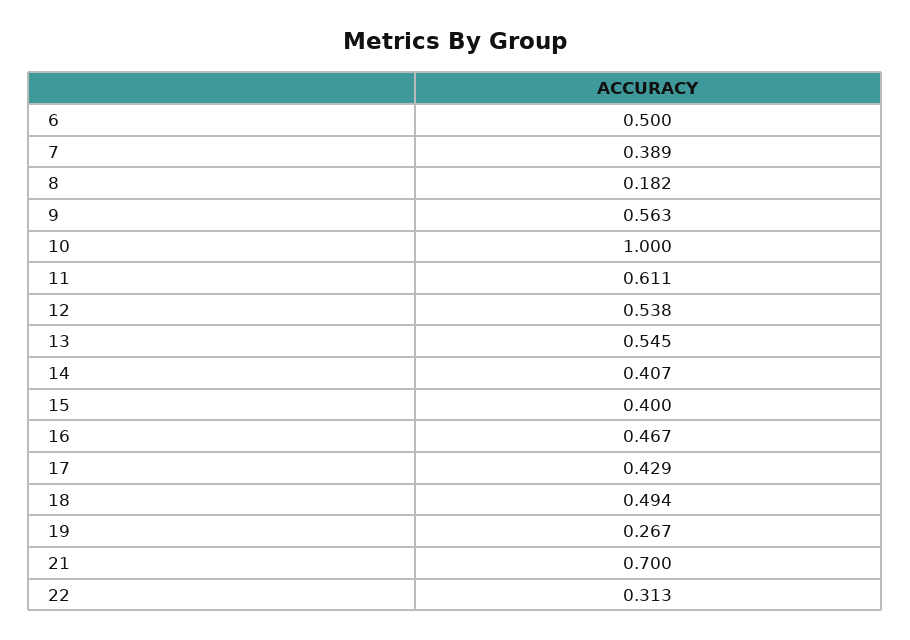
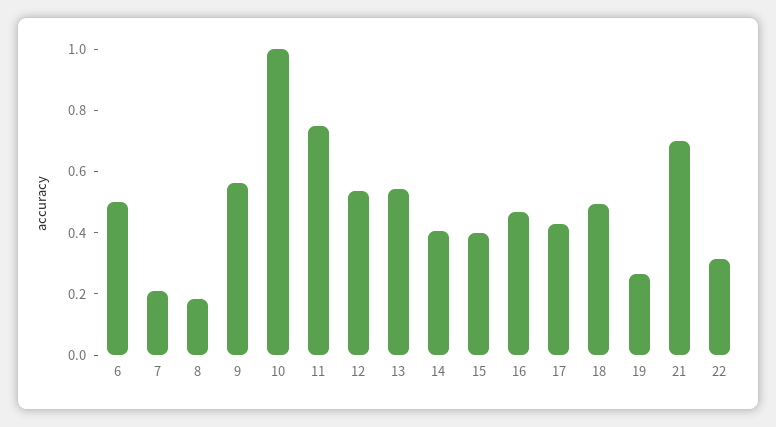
  {
    "6": 0.5,
-   "7": 0.389,
+   "7": 0.2,
    "8": 0.182,
    "9": 0.563,
    "10": 1,
-   "11": 0.611,
+   "11": 0.75,
    "12": 0.538,
    "13": 0.545,
    "14": 0.407,
    "15": 0.4,
    "16": 0.467,
    "17": 0.429,
    "18": 0.494,
    "19": 0.267,
    "21": 0.7,
    "22": 0.313
  }

